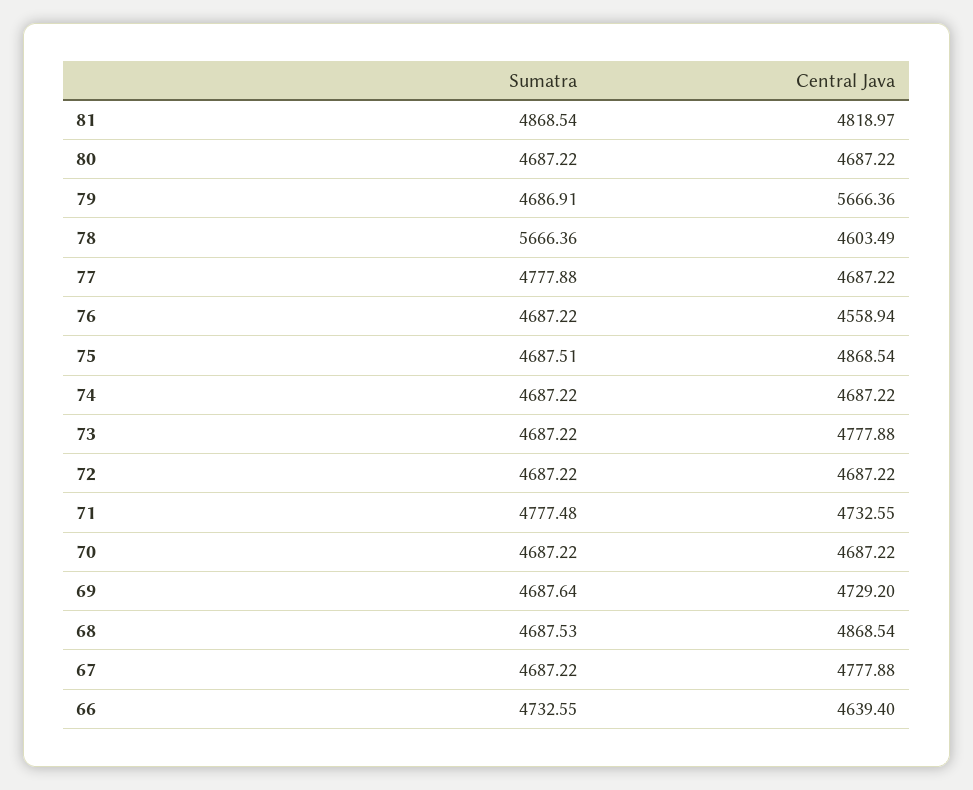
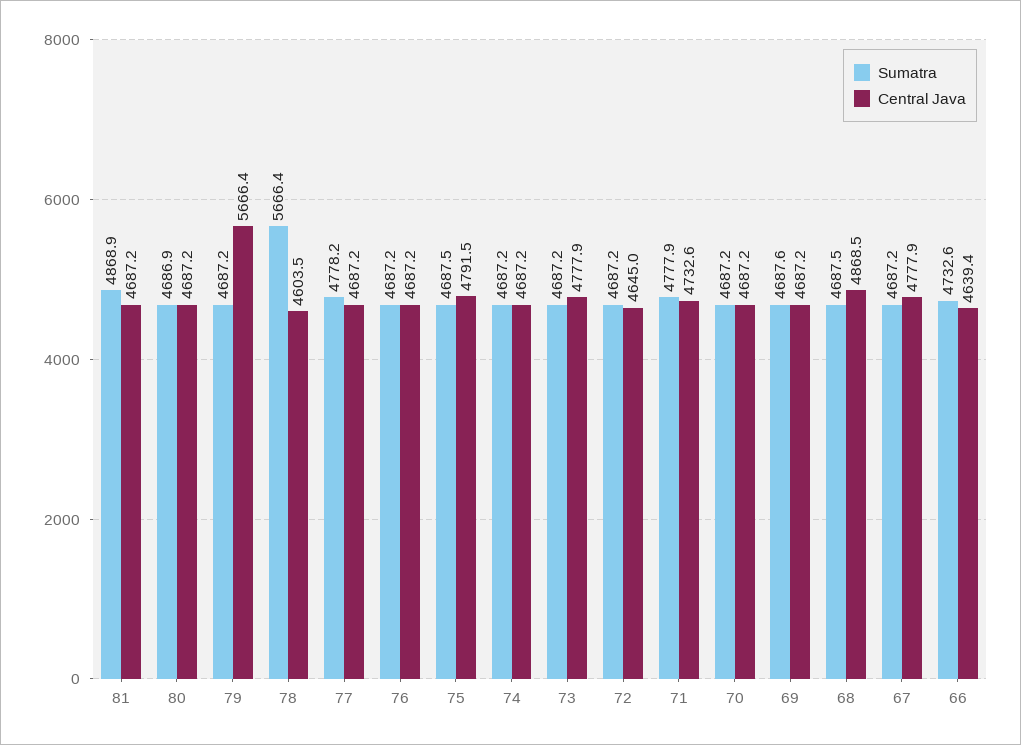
  {
    "Sumatra": {
-     "81": 4868.54,
+     "81": 4868.9,
-     "80": 4687.22,
+     "80": 4686.9,
-     "79": 4686.91,
+     "79": 4687.2,
      "78": 5666.36,
-     "77": 4777.88,
+     "77": 4778.2,
      "76": 4687.22,
      "75": 4687.51,
      "74": 4687.22,
      "73": 4687.22,
      "72": 4687.22,
-     "71": 4777.48,
+     "71": 4777.9,
      "70": 4687.22,
      "69": 4687.64,
      "68": 4687.53,
      "67": 4687.22,
      "66": 4732.55
    },
    "Central Java": {
-     "81": 4818.97,
+     "81": 4687.2,
      "80": 4687.22,
      "79": 5666.36,
      "78": 4603.49,
      "77": 4687.22,
-     "76": 4558.94,
+     "76": 4687.2,
-     "75": 4868.54,
+     "75": 4791.5,
      "74": 4687.22,
      "73": 4777.88,
-     "72": 4687.22,
+     "72": 4645,
      "71": 4732.55,
      "70": 4687.22,
-     "69": 4729.2,
+     "69": 4687.2,
      "68": 4868.54,
      "67": 4777.88,
      "66": 4639.4
    }
  }

